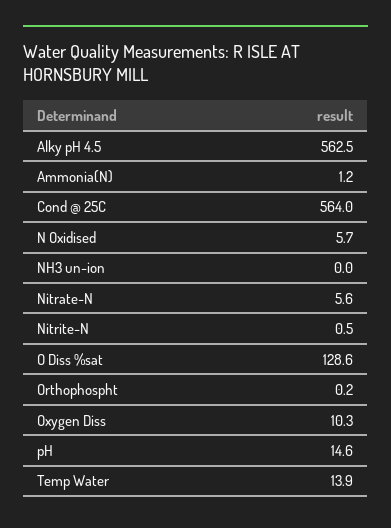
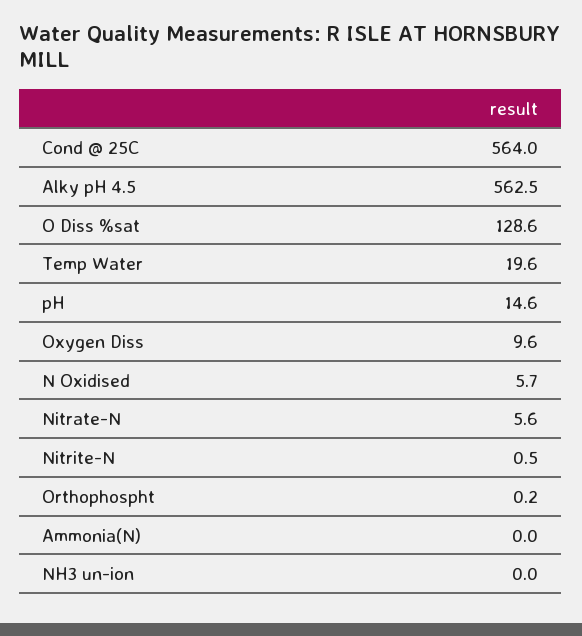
  {
    "Alky pH 4.5": 562.5,
-   "Ammonia(N)": 1.2,
+   "Ammonia(N)": 0,
    "Cond @ 25C": 564,
    "N Oxidised": 5.7,
    "NH3 un-ion": 0,
    "Nitrate-N": 5.6,
    "Nitrite-N": 0.5,
    "O Diss %sat": 128.6,
    "Orthophospht": 0.2,
-   "Oxygen Diss": 10.3,
+   "Oxygen Diss": 9.6,
    "pH": 14.6,
-   "Temp Water": 13.9
+   "Temp Water": 19.6
  }

